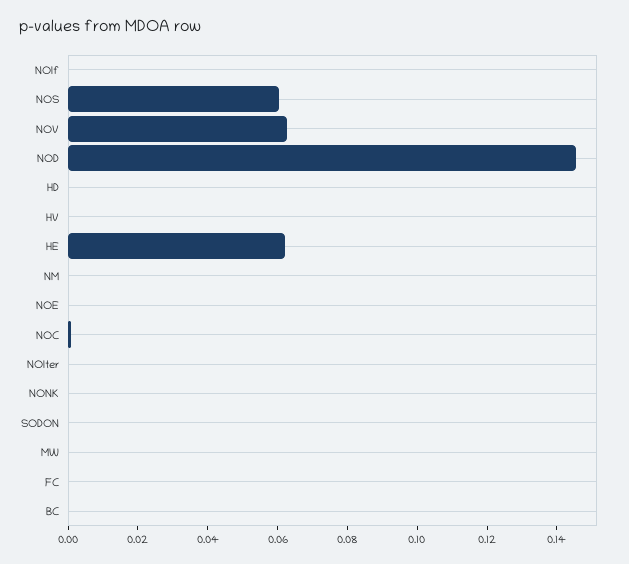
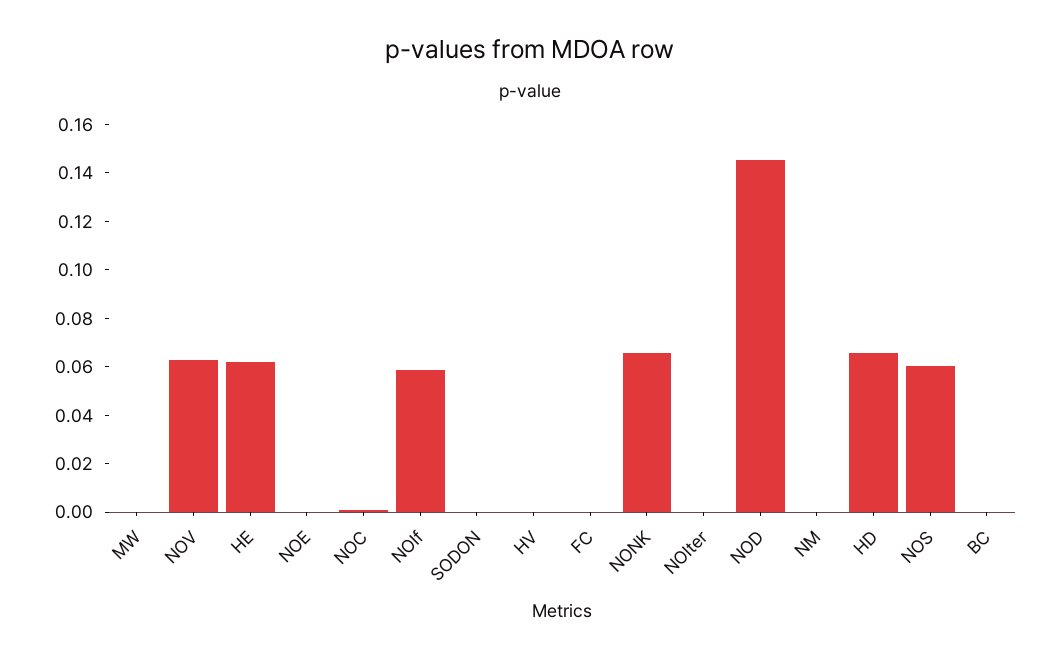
  {
-   "NOIf": 0,
+   "NOIf": 0.06,
    "NOS": 0.06,
    "NOV": 0.065,
    "NOD": 0.145,
-   "HD": 0,
+   "HD": 0.065,
    "HV": 0,
    "HE": 0.06,
    "NM": 0,
    "NOE": 0,
    "NOC": 0,
    "NOIter": 0,
-   "NONK": 0,
+   "NONK": 0.065,
    "SODON": 0,
    "MW": 0,
    "FC": 0,
    "BC": 0
  }

